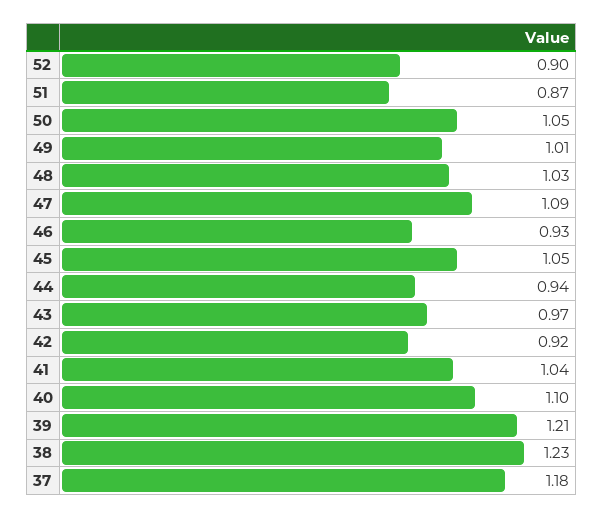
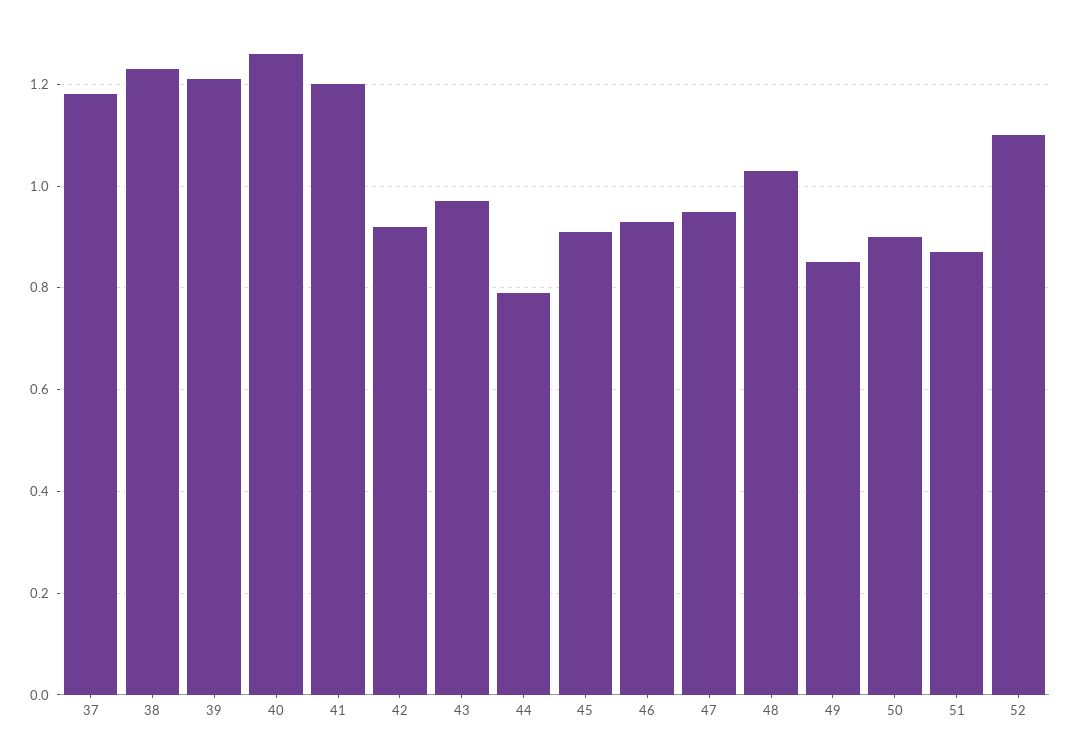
  {
-   "52": 0.9,
+   "52": 1.1,
    "51": 0.87,
-   "50": 1.05,
+   "50": 0.9,
-   "49": 1.01,
+   "49": 0.85,
    "48": 1.03,
-   "47": 1.09,
+   "47": 0.95,
    "46": 0.93,
-   "45": 1.05,
+   "45": 0.9,
-   "44": 0.94,
+   "44": 0.8,
    "43": 0.97,
    "42": 0.92,
-   "41": 1.04,
+   "41": 1.2,
-   "40": 1.1,
+   "40": 1.25,
    "39": 1.21,
    "38": 1.23,
    "37": 1.18
  }

